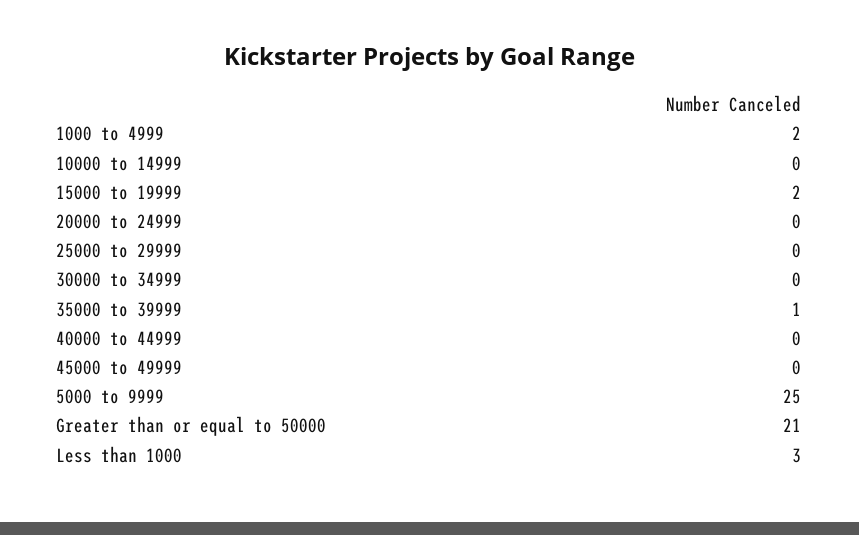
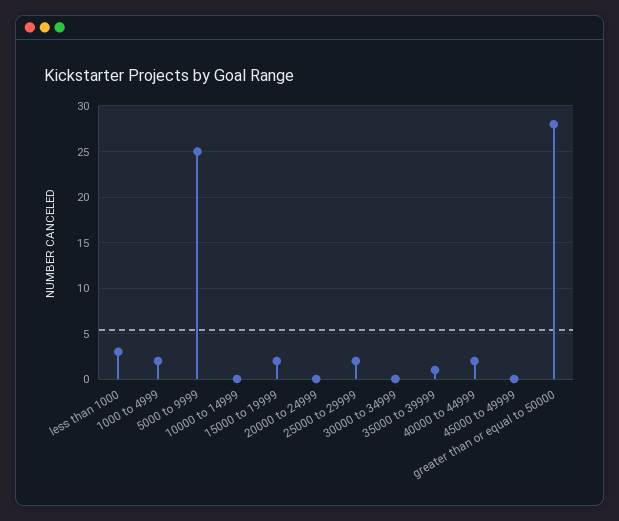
  {
    "1000 to 4999": 2,
    "10000 to 14999": 0,
    "15000 to 19999": 2,
    "20000 to 24999": 0,
-   "25000 to 29999": 0,
+   "25000 to 29999": 2,
    "30000 to 34999": 0,
    "35000 to 39999": 1,
-   "40000 to 44999": 0,
+   "40000 to 44999": 2,
    "45000 to 49999": 0,
    "5000 to 9999": 25,
-   "Greater than or equal to 50000": 21,
+   "Greater than or equal to 50000": 28,
    "Less than 1000": 3
  }

